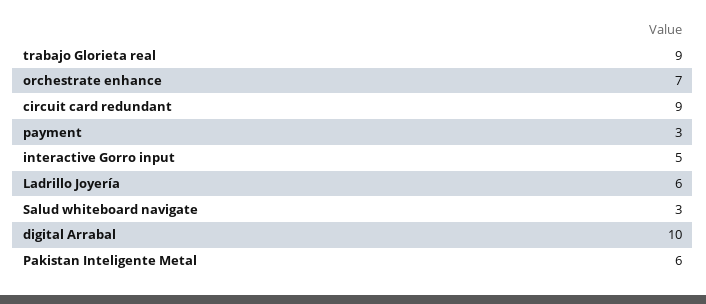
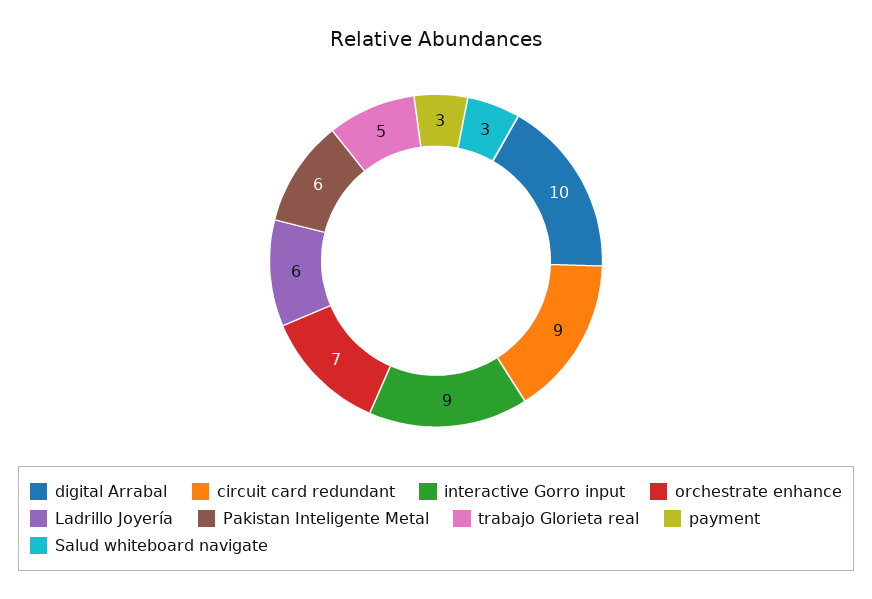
  {
-   "trabajo Glorieta real": 9,
+   "trabajo Glorieta real": 5,
    "orchestrate enhance": 7,
    "circuit card redundant": 9,
    "payment": 3,
-   "interactive Gorro input": 5,
+   "interactive Gorro input": 9,
    "Ladrillo Joyería": 6,
    "Salud whiteboard navigate": 3,
    "digital Arrabal": 10,
    "Pakistan Inteligente Metal": 6
  }

